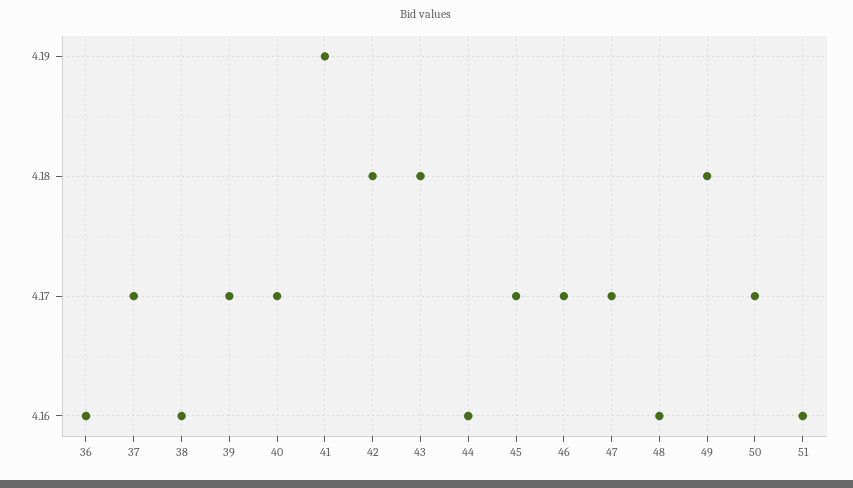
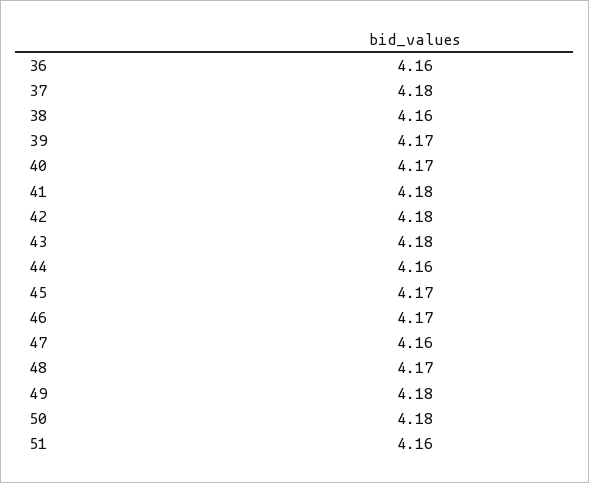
  {
    "36": 4.16,
-   "37": 4.17,
+   "37": 4.18,
    "38": 4.16,
    "39": 4.17,
    "40": 4.17,
-   "41": 4.19,
+   "41": 4.18,
    "42": 4.18,
    "43": 4.18,
    "44": 4.16,
    "45": 4.17,
    "46": 4.17,
-   "47": 4.17,
+   "47": 4.16,
-   "48": 4.16,
+   "48": 4.17,
    "49": 4.18,
-   "50": 4.17,
+   "50": 4.18,
    "51": 4.16
  }

